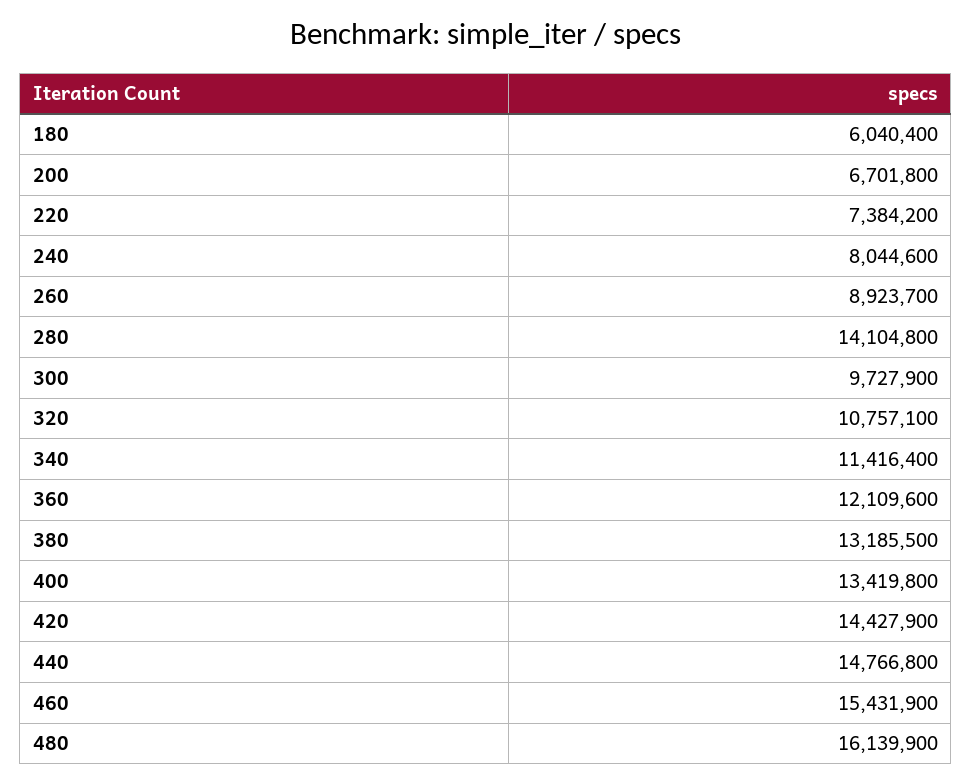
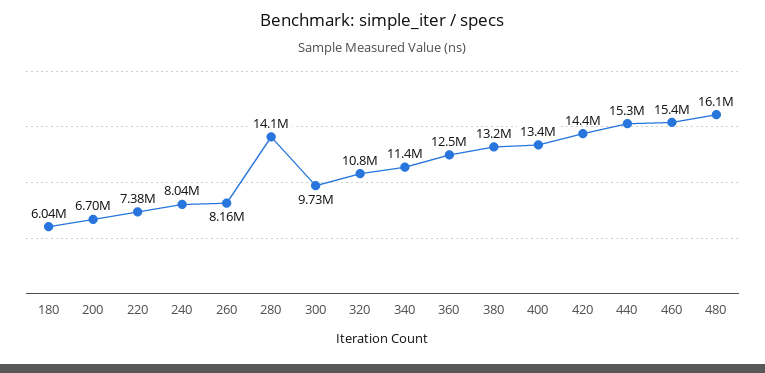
  {
    "180": 6040400,
    "200": 6701800,
    "220": 7384200,
    "240": 8044600,
-   "260": 8923700,
+   "260": 8160000,
    "280": 14104800,
    "300": 9727900,
    "320": 10757100,
    "340": 11416400,
-   "360": 12109600,
+   "360": 12500000,
    "380": 13185500,
    "400": 13419800,
    "420": 14427900,
-   "440": 14766800,
+   "440": 15300000,
    "460": 15431900,
    "480": 16139900
  }

